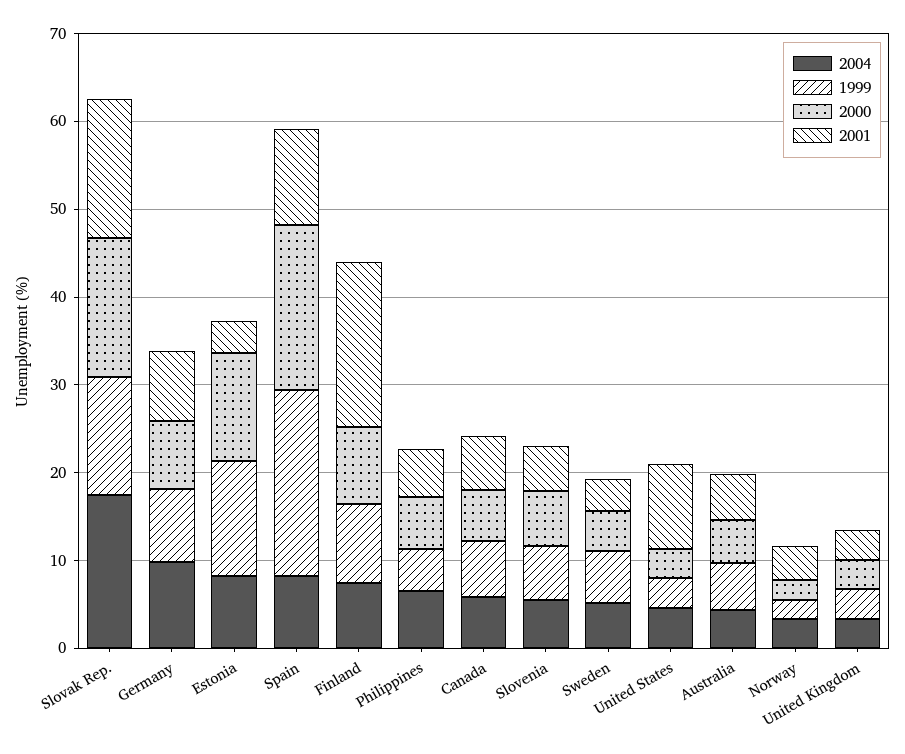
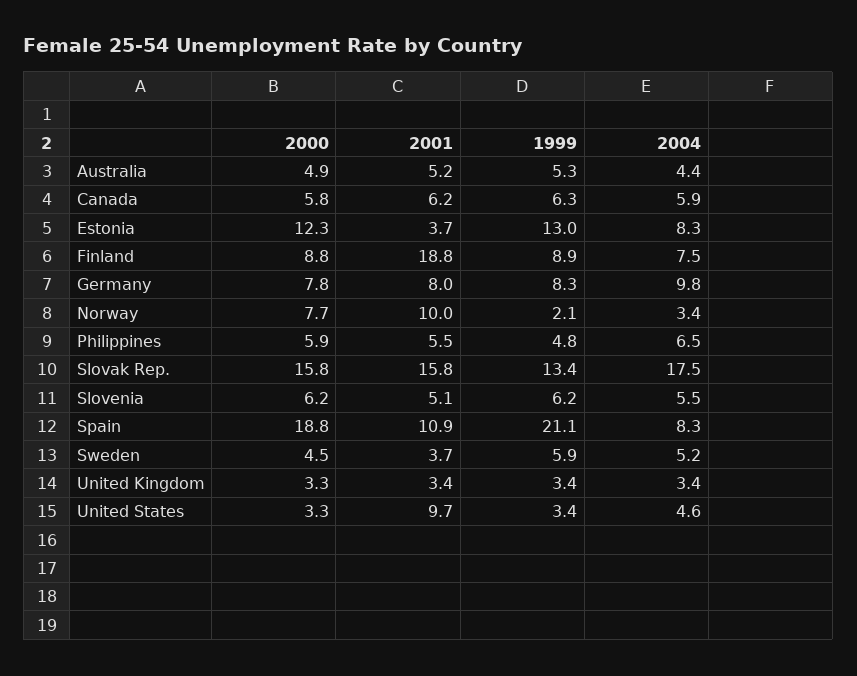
  {
    "2004": {
      "Slovak Rep.": 17.5,
      "Germany": 9.8,
      "Estonia": 8.3,
      "Spain": 8.3,
      "Finland": 7.5,
      "Philippines": 6.5,
      "Canada": 5.9,
      "Slovenia": 5.5,
      "Sweden": 5.2,
      "United States": 4.6,
      "Australia": 4.4,
      "Norway": 3.4,
      "United Kingdom": 3.4
    },
    "1999": {
      "Slovak Rep.": 13.4,
      "Germany": 8.3,
      "Estonia": 13,
      "Spain": 21.1,
      "Finland": 8.9,
      "Philippines": 4.8,
      "Canada": 6.3,
      "Slovenia": 6.2,
      "Sweden": 5.9,
      "United States": 3.4,
      "Australia": 5.3,
      "Norway": 2.1,
      "United Kingdom": 3.4
    },
    "2000": {
      "Slovak Rep.": 15.8,
      "Germany": 7.8,
      "Estonia": 12.3,
      "Spain": 18.8,
      "Finland": 8.8,
      "Philippines": 5.9,
      "Canada": 5.8,
      "Slovenia": 6.2,
      "Sweden": 4.5,
      "United States": 3.3,
      "Australia": 4.9,
-     "Norway": 2,
+     "Norway": 7.7,
      "United Kingdom": 3.3
    },
    "2001": {
      "Slovak Rep.": 15.8,
      "Germany": 8,
      "Estonia": 3.7,
      "Spain": 10.9,
      "Finland": 18.8,
      "Philippines": 5.5,
      "Canada": 6.2,
      "Slovenia": 5.1,
      "Sweden": 3.7,
      "United States": 9.7,
      "Australia": 5.2,
-     "Norway": 4,
+     "Norway": 10,
      "United Kingdom": 3.4
    }
  }

